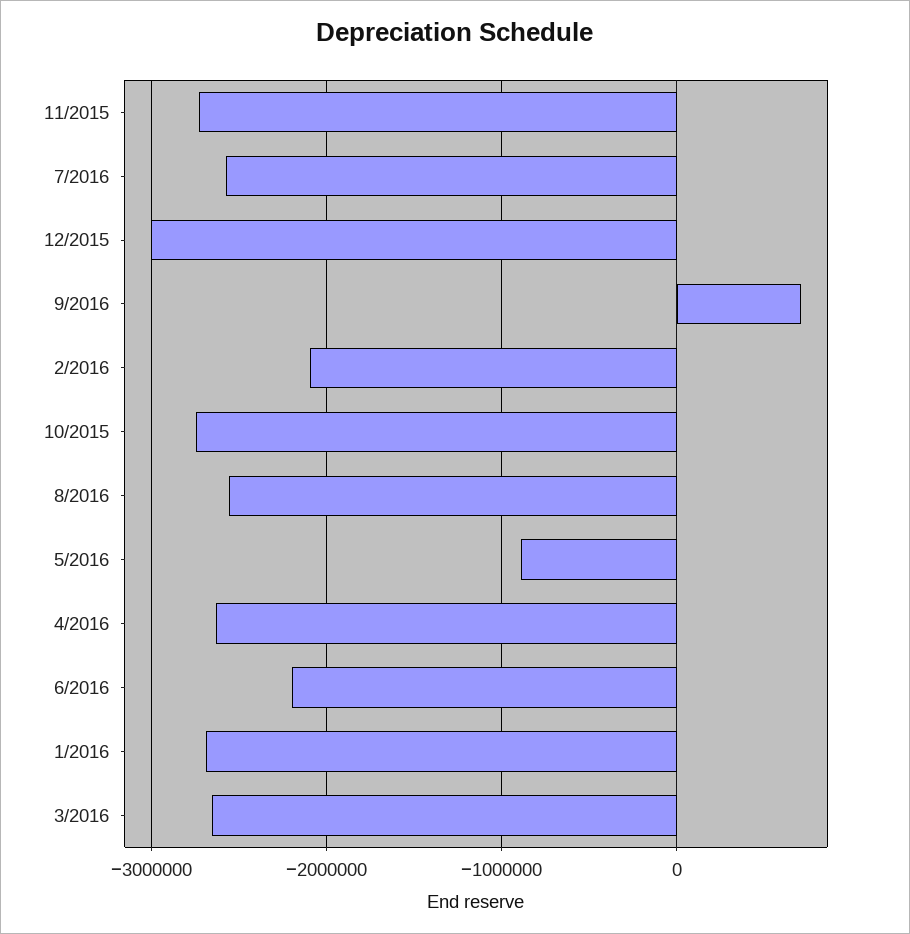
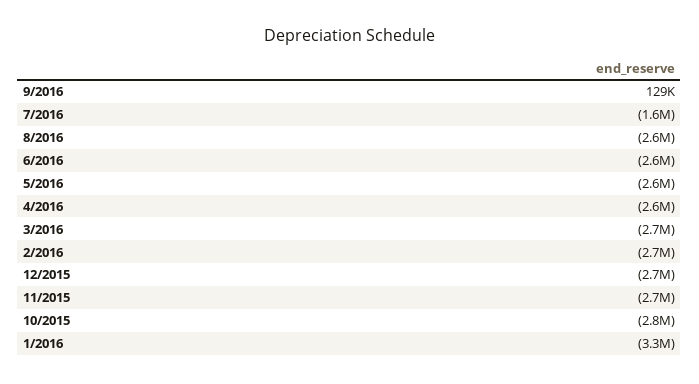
  {
    "11/2015": -2700000,
-   "7/2016": -2600000,
+   "7/2016": -1600000,
-   "12/2015": -3000000,
+   "12/2015": -2700000,
-   "9/2016": 700000,
+   "9/2016": 129000,
-   "2/2016": -2100000,
+   "2/2016": -2700000,
    "10/2015": -2800000,
    "8/2016": -2600000,
-   "5/2016": -900000,
+   "5/2016": -2600000,
    "4/2016": -2600000,
-   "6/2016": -2200000,
+   "6/2016": -2600000,
-   "1/2016": -2700000,
+   "1/2016": -3300000,
    "3/2016": -2700000
  }

